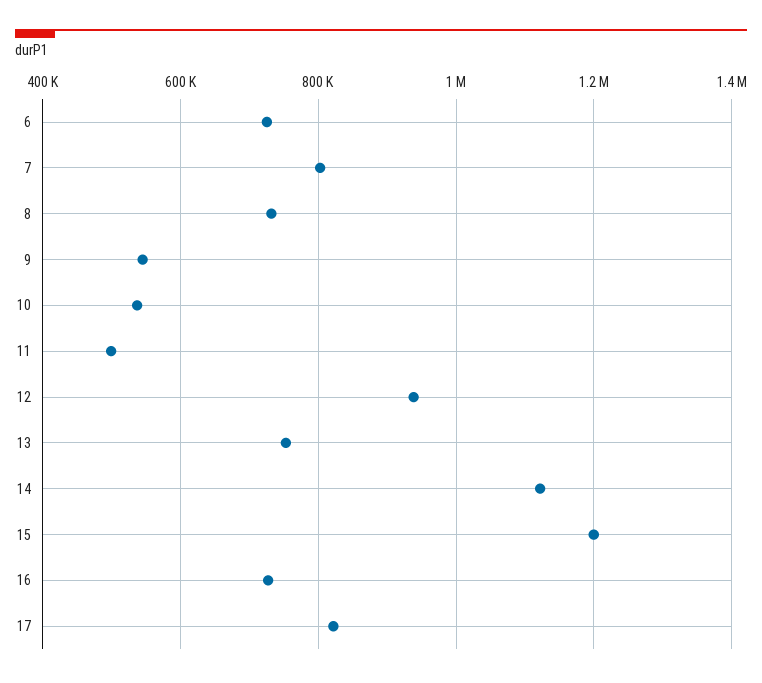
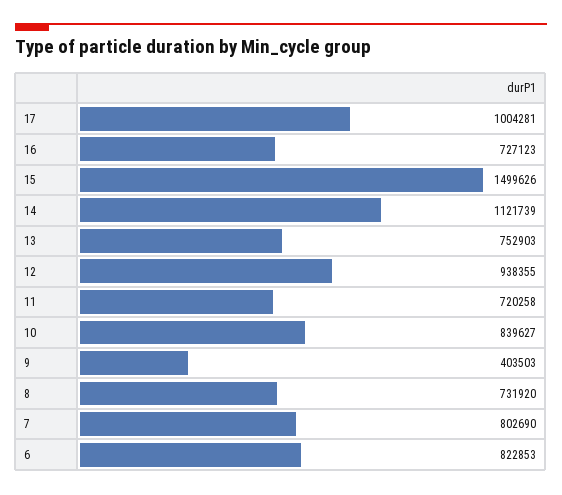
  {
-   "6": 720000,
+   "6": 822853,
    "7": 802690,
    "8": 731920,
-   "9": 540000,
+   "9": 403503,
-   "10": 540000,
+   "10": 839627,
-   "11": 500000,
+   "11": 720258,
    "12": 938355,
    "13": 752903,
    "14": 1121739,
-   "15": 1200000,
+   "15": 1499626,
    "16": 727123,
-   "17": 820000
+   "17": 1004281
  }

